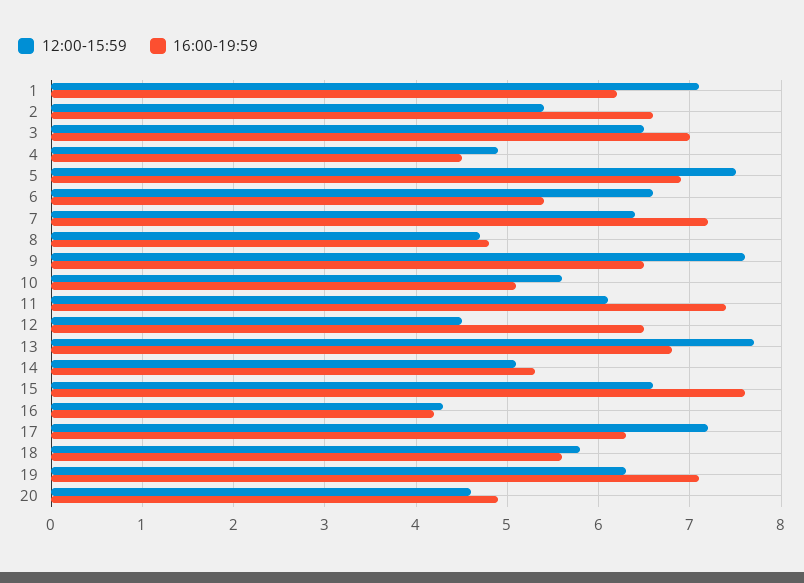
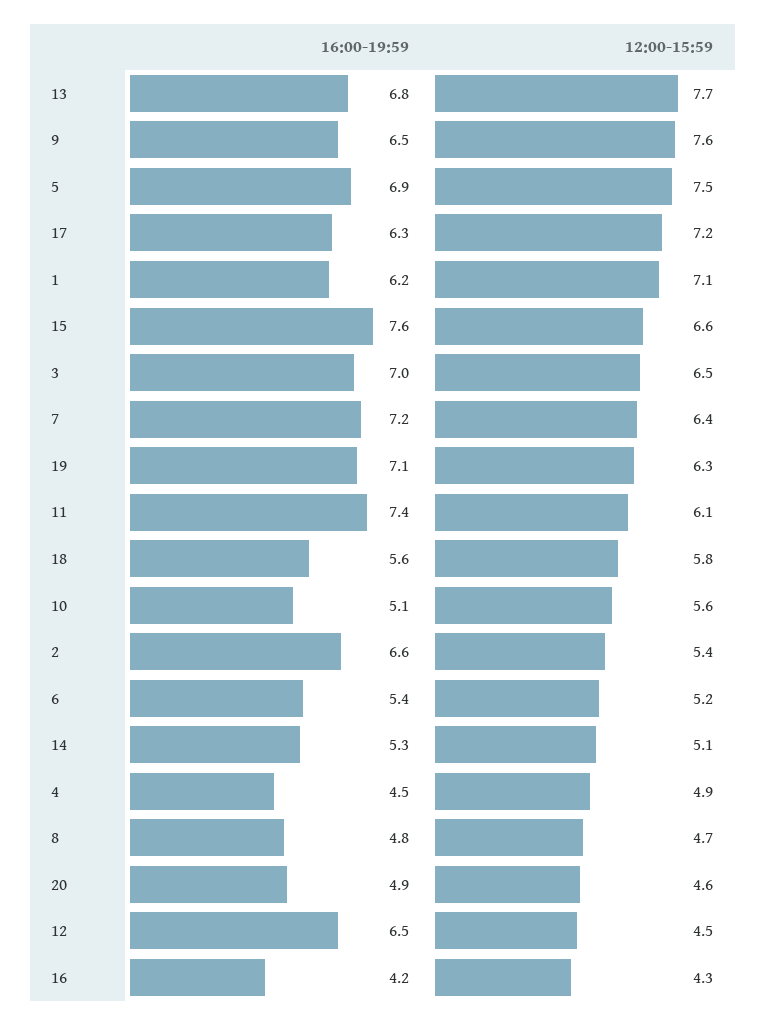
  {
    "12:00-15:59": {
      "1": 7.1,
      "2": 5.4,
      "3": 6.5,
      "4": 4.9,
      "5": 7.5,
-     "6": 6.6,
+     "6": 5.2,
      "7": 6.4,
      "8": 4.7,
      "9": 7.6,
      "10": 5.6,
      "11": 6.1,
      "12": 4.5,
      "13": 7.7,
      "14": 5.1,
      "15": 6.6,
      "16": 4.3,
      "17": 7.2,
      "18": 5.8,
      "19": 6.3,
      "20": 4.6
    },
    "16:00-19:59": {
      "1": 6.2,
      "2": 6.6,
      "3": 7,
      "4": 4.5,
      "5": 6.9,
      "6": 5.4,
      "7": 7.2,
      "8": 4.8,
      "9": 6.5,
      "10": 5.1,
      "11": 7.4,
      "12": 6.5,
      "13": 6.8,
      "14": 5.3,
      "15": 7.6,
      "16": 4.2,
      "17": 6.3,
      "18": 5.6,
      "19": 7.1,
      "20": 4.9
    }
  }

